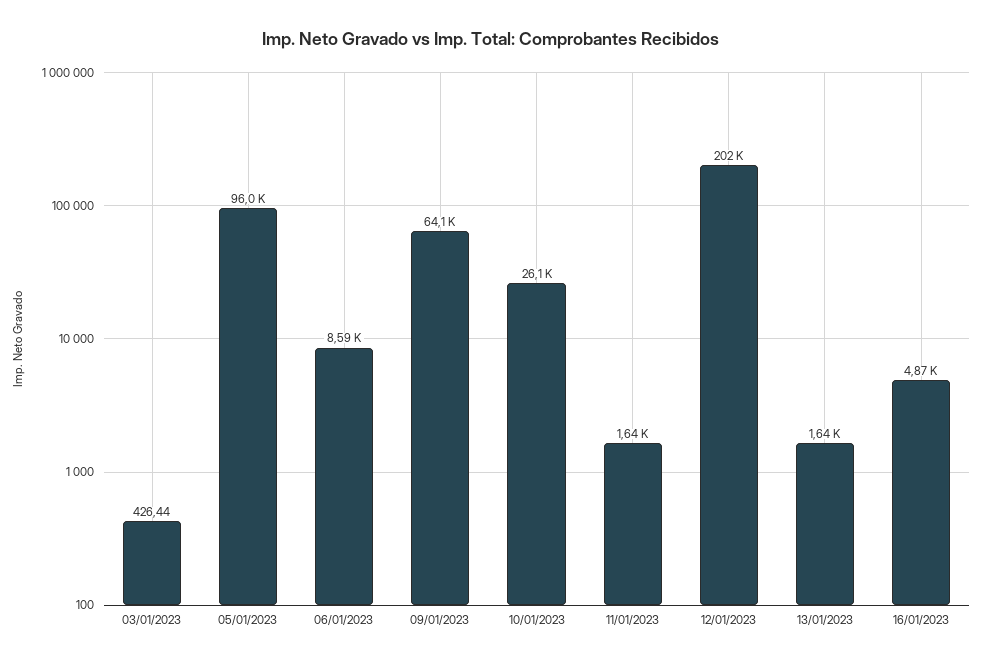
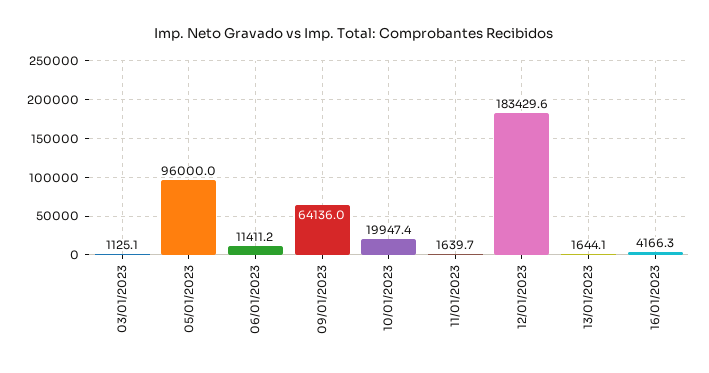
  {
-   "03/01/2023": 426.44,
+   "03/01/2023": 1125.1,
    "05/01/2023": 96000,
-   "06/01/2023": 8590,
+   "06/01/2023": 11411.2,
    "09/01/2023": 64136,
-   "10/01/2023": 26100,
+   "10/01/2023": 19947.4,
    "11/01/2023": 1639.7,
-   "12/01/2023": 202000,
+   "12/01/2023": 183429.6,
    "13/01/2023": 1644.1,
-   "16/01/2023": 4870
+   "16/01/2023": 4166.3
  }

